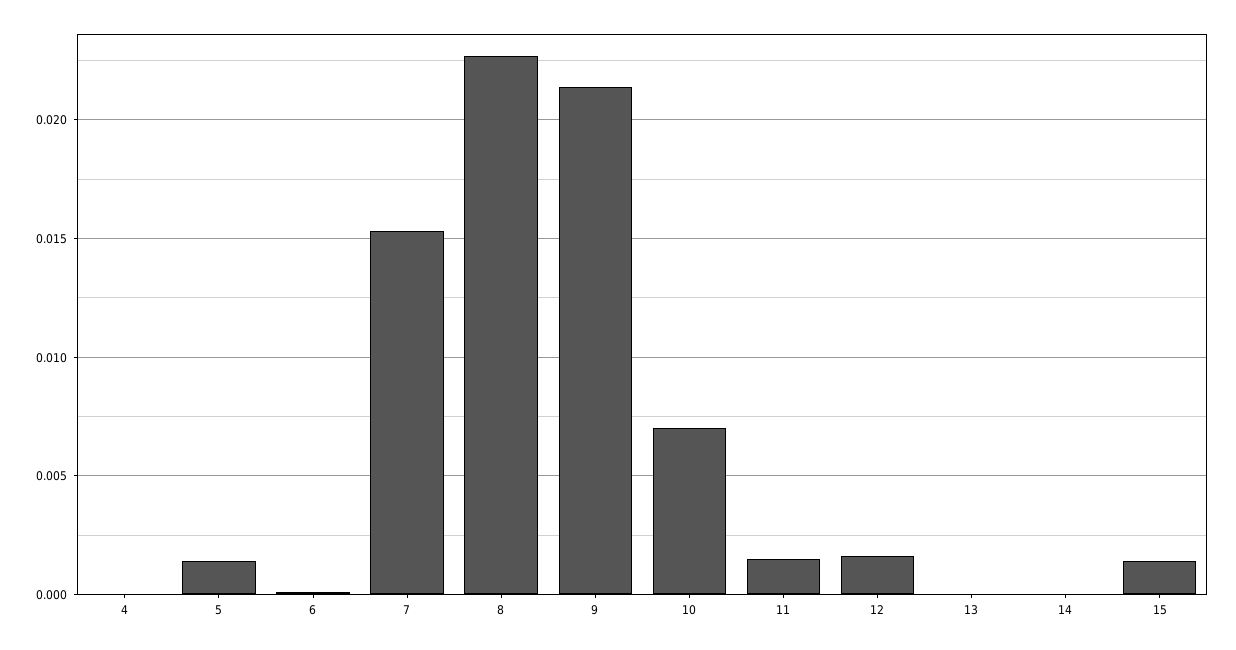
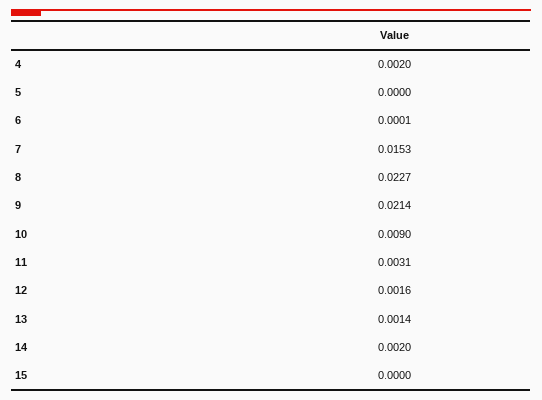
  {
-   "4": 0,
+   "4": 0.002,
-   "5": 0.0015,
+   "5": 0,
    "6": 0.0001,
    "7": 0.0153,
    "8": 0.0227,
    "9": 0.0214,
-   "10": 0.007,
+   "10": 0.009,
-   "11": 0.0015,
+   "11": 0.0031,
    "12": 0.0016,
-   "13": 0,
+   "13": 0.0014,
-   "14": 0,
+   "14": 0.002,
-   "15": 0.0015
+   "15": 0
  }

